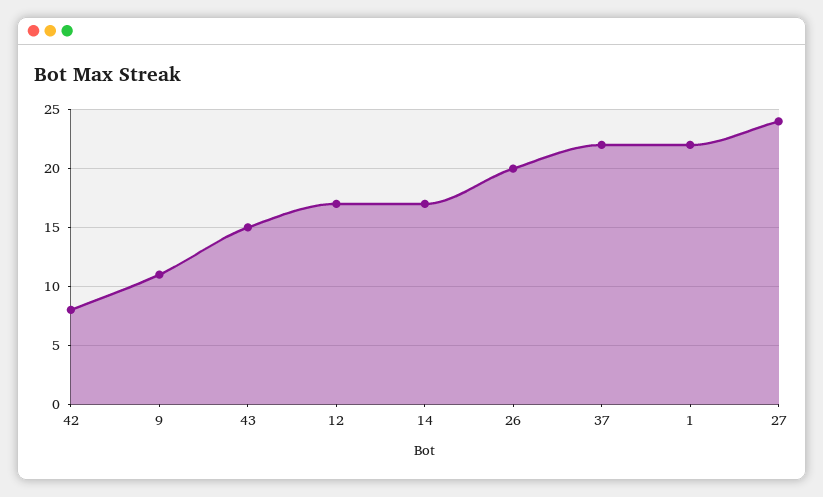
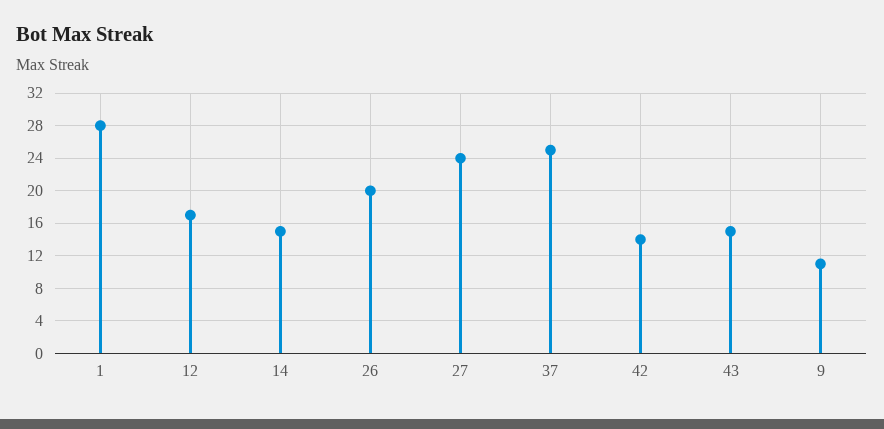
  {
-   "42": 8,
+   "42": 14,
    "9": 11,
    "43": 15,
    "12": 17,
-   "14": 17,
+   "14": 15,
    "26": 20,
-   "37": 22,
+   "37": 25,
-   "1": 22,
+   "1": 28,
    "27": 24
  }

